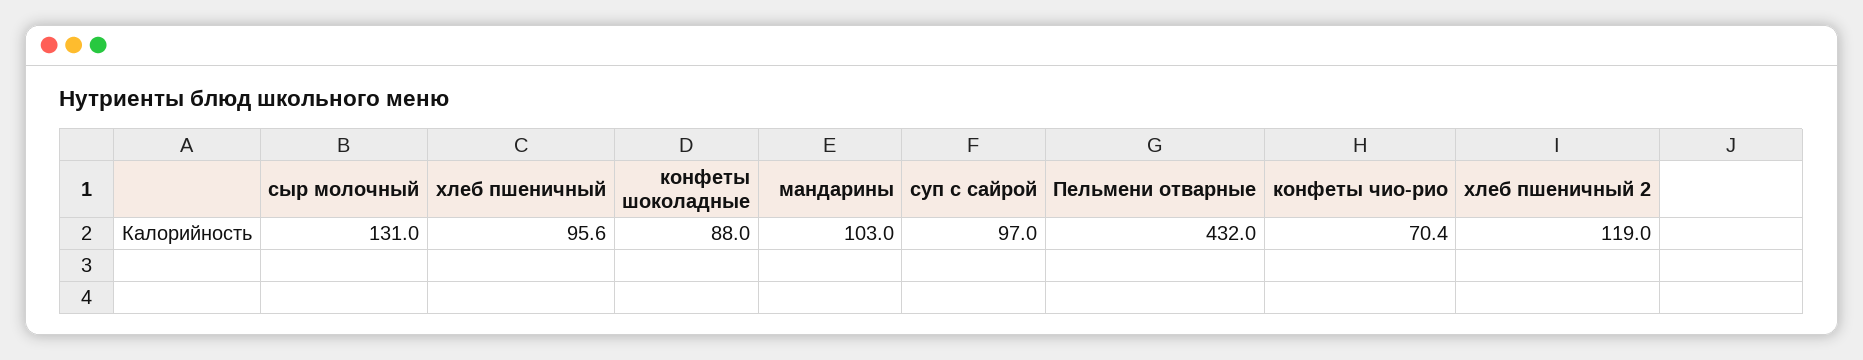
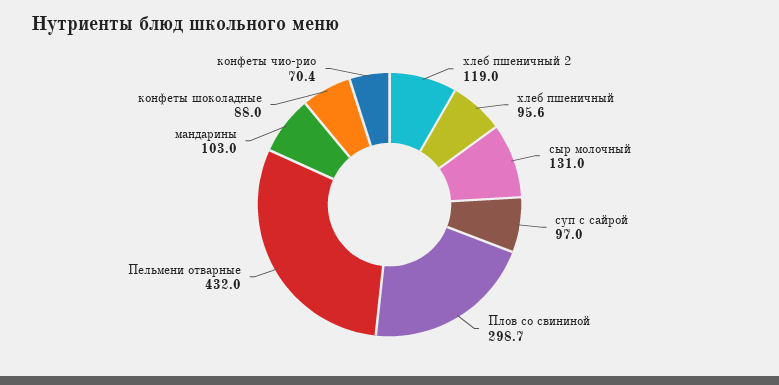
  {
    "сыр молочный": 131,
    "хлеб пшеничный": 95.6,
    "конфеты шоколадные": 88,
    "мандарины": 103,
    "суп с сайрой": 97,
    "Пельмени отварные": 432,
    "конфеты чио-рио": 70.4,
-   "хлеб пшеничный 2": 119
+   "хлеб пшеничный 2": 119,
+   "Плов со свининой": 298.7
  }

